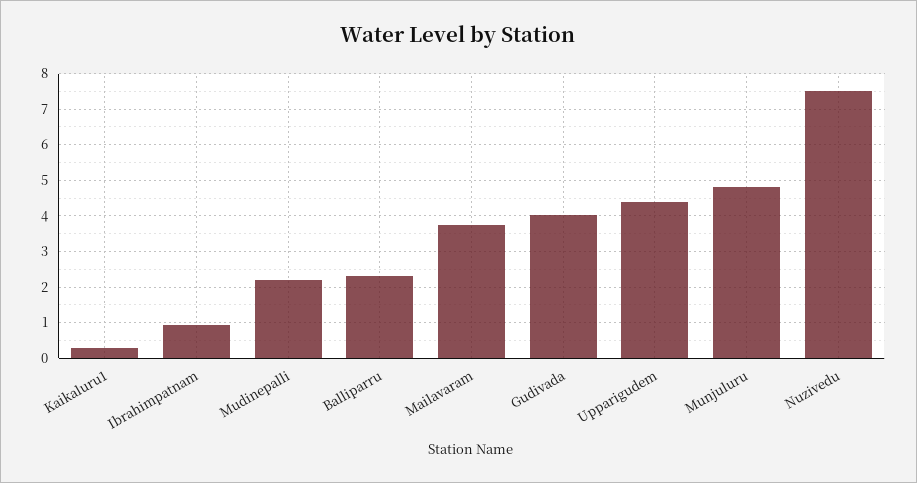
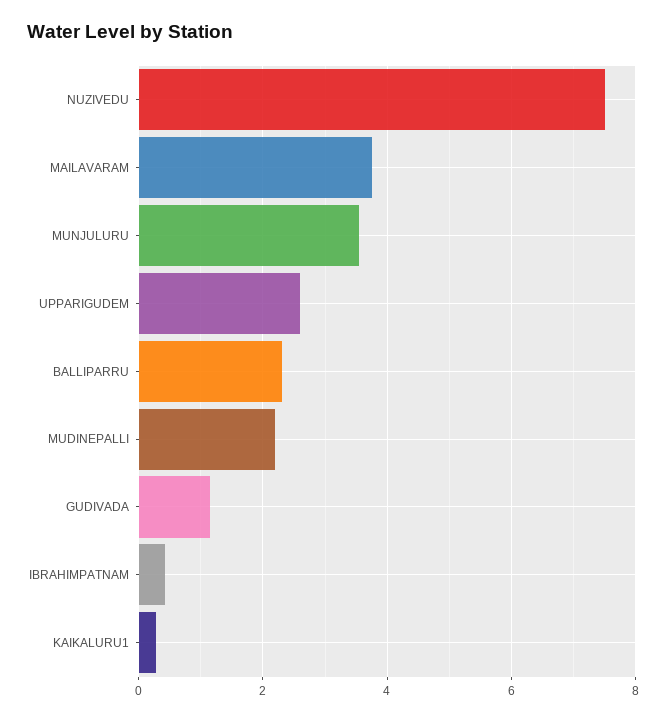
  {
    "Kaikaluru1": 0.2,
-   "Ibrahimpatnam": 1,
+   "Ibrahimpatnam": 0.4,
    "Mudinepalli": 2.2,
    "Balliparru": 2.4,
    "Mailavaram": 3.8,
-   "Gudivada": 4,
+   "Gudivada": 1.2,
-   "Upparigudem": 4.4,
+   "Upparigudem": 2.6,
-   "Munjuluru": 4.8,
+   "Munjuluru": 3.6,
    "Nuzivedu": 7.6
  }

